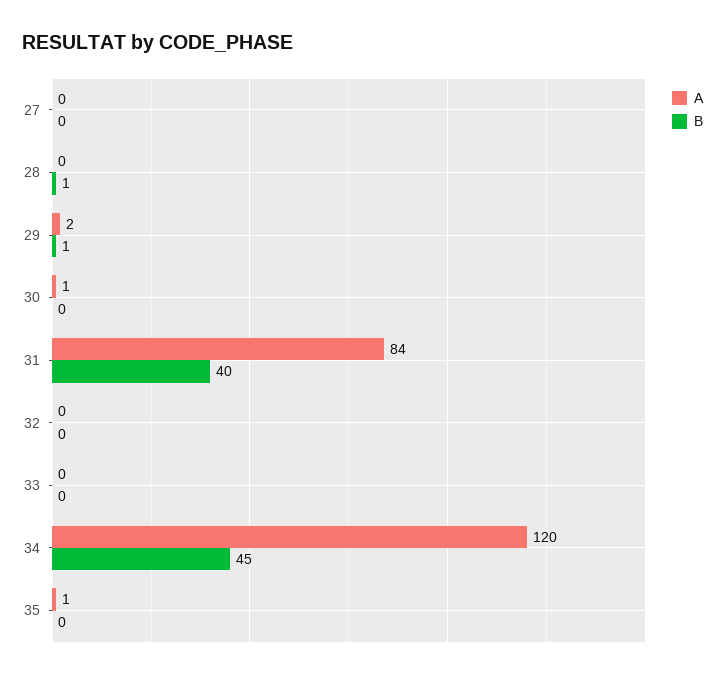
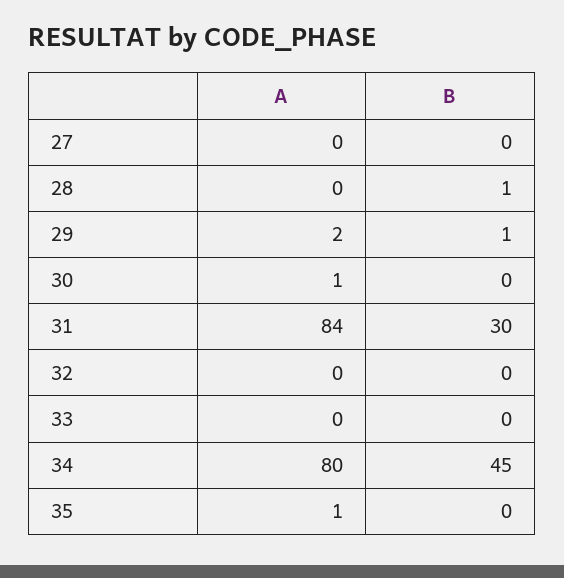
  {
    "A": {
      "27": 0,
      "28": 0,
      "29": 2,
      "30": 1,
      "31": 84,
      "32": 0,
      "33": 0,
-     "34": 120,
+     "34": 80,
      "35": 1
    },
    "B": {
      "27": 0,
      "28": 1,
      "29": 1,
      "30": 0,
-     "31": 40,
+     "31": 30,
      "32": 0,
      "33": 0,
      "34": 45,
      "35": 0
    }
  }

